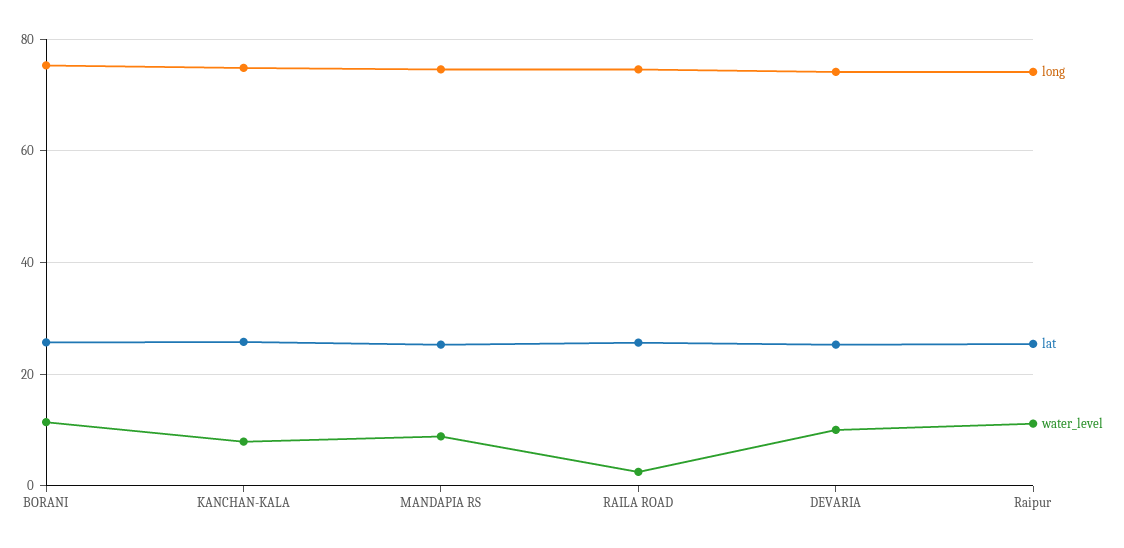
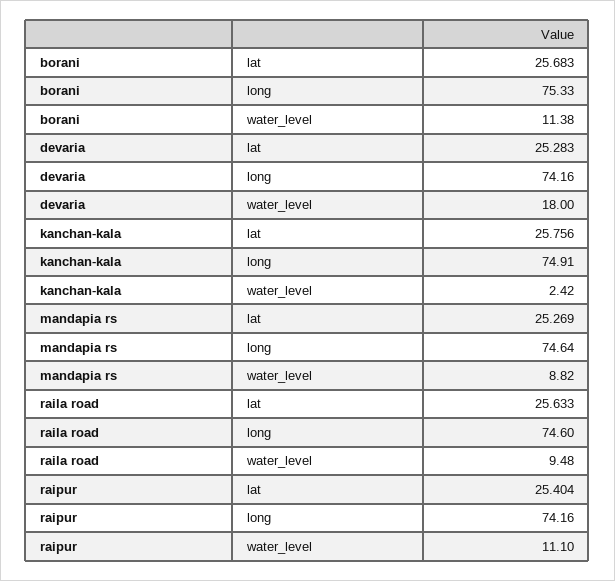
  {
    "long": {
      "BORANI": 75.33,
      "KANCHAN-KALA": 74.91,
      "MANDAPIA RS": 74.64,
      "RAILA ROAD": 74.6,
      "DEVARIA": 74.16,
      "Raipur": 74.16
    },
    "lat": {
      "BORANI": 25.683,
      "KANCHAN-KALA": 25.756,
      "MANDAPIA RS": 25.269,
      "RAILA ROAD": 25.633,
      "DEVARIA": 25.283,
      "Raipur": 25.404
    },
    "water_level": {
      "BORANI": 11.38,
-     "KANCHAN-KALA": 8,
+     "KANCHAN-KALA": 2.42,
      "MANDAPIA RS": 8.82,
-     "RAILA ROAD": 2,
+     "RAILA ROAD": 9.48,
-     "DEVARIA": 10,
+     "DEVARIA": 18,
      "Raipur": 11.1
    }
  }

